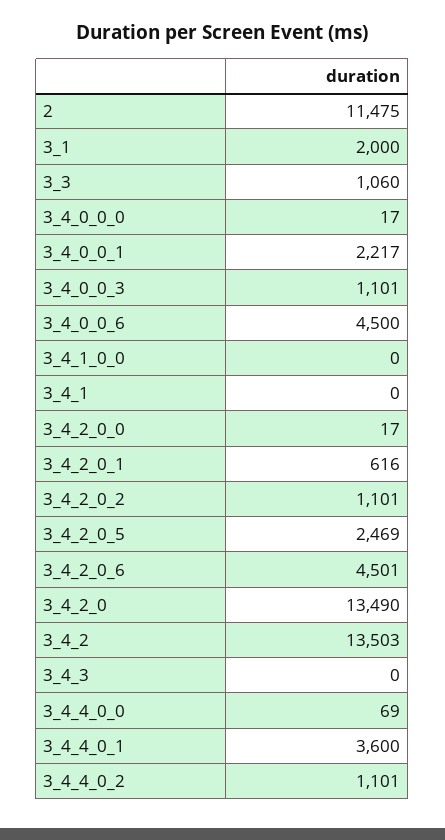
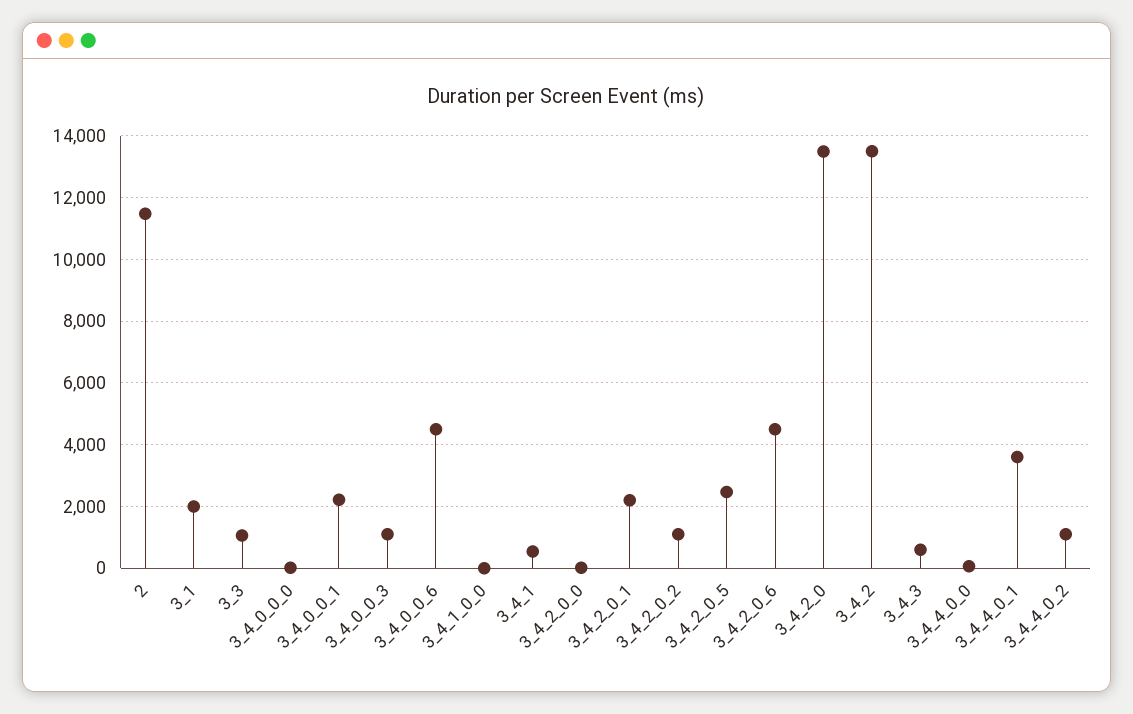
  {
    "2": 11475,
    "3_1": 2000,
    "3_3": 1060,
    "3_4_0_0_0": 17,
    "3_4_0_0_1": 2217,
    "3_4_0_0_3": 1101,
    "3_4_0_0_6": 4500,
    "3_4_1_0_0": 0,
-   "3_4_1": 0,
+   "3_4_1": 600,
    "3_4_2_0_0": 17,
-   "3_4_2_0_1": 616,
+   "3_4_2_0_1": 2200,
    "3_4_2_0_2": 1101,
    "3_4_2_0_5": 2469,
    "3_4_2_0_6": 4501,
    "3_4_2_0": 13490,
    "3_4_2": 13503,
-   "3_4_3": 0,
+   "3_4_3": 600,
    "3_4_4_0_0": 69,
    "3_4_4_0_1": 3600,
    "3_4_4_0_2": 1101
  }

